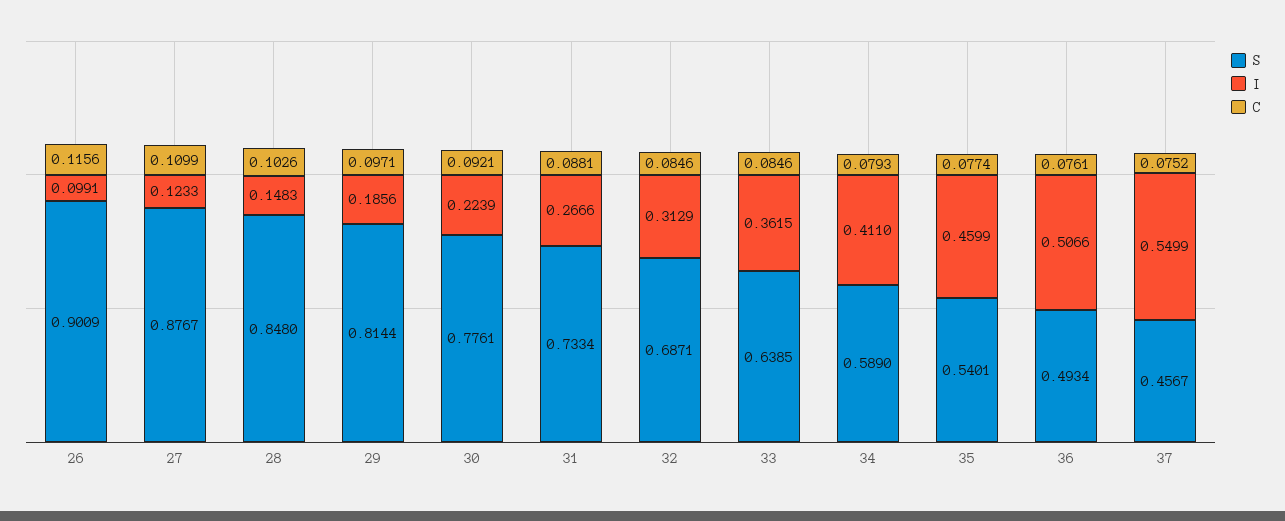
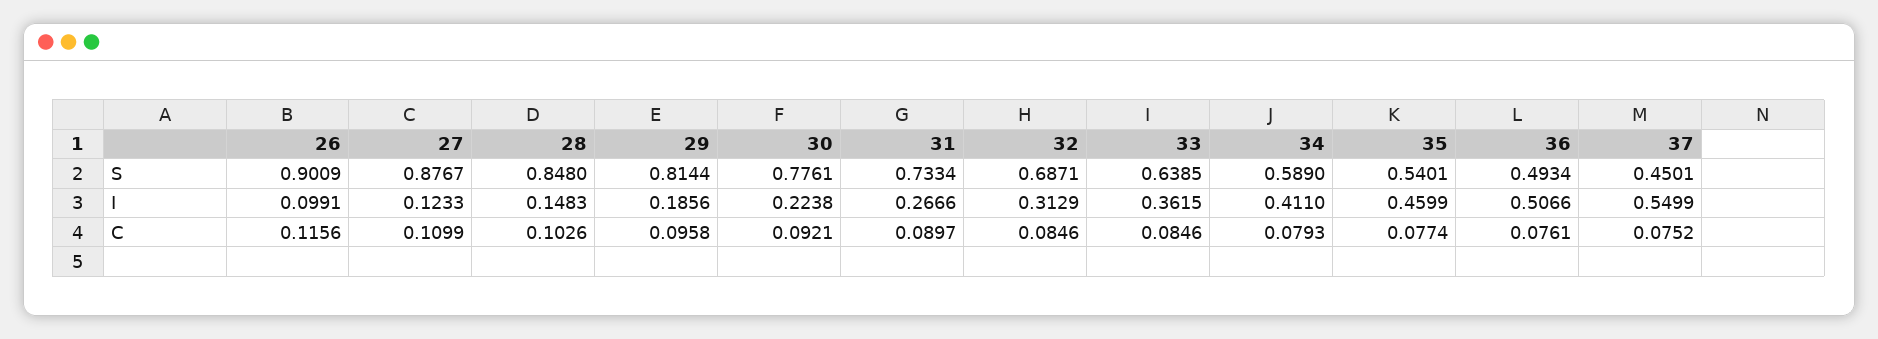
  {
    "S": {
      "26": 0.9009,
      "27": 0.8767,
      "28": 0.848,
      "29": 0.8144,
      "30": 0.7761,
      "31": 0.7334,
      "32": 0.6871,
      "33": 0.6385,
      "34": 0.589,
      "35": 0.5401,
      "36": 0.4934,
-     "37": 0.4567
+     "37": 0.4501
    },
    "I": {
      "26": 0.0991,
      "27": 0.1233,
      "28": 0.1483,
      "29": 0.1856,
-     "30": 0.2239,
+     "30": 0.2238,
      "31": 0.2666,
      "32": 0.3129,
      "33": 0.3615,
      "34": 0.411,
      "35": 0.4599,
      "36": 0.5066,
      "37": 0.5499
    },
    "C": {
      "26": 0.1156,
      "27": 0.1099,
      "28": 0.1026,
-     "29": 0.0971,
+     "29": 0.0958,
      "30": 0.0921,
-     "31": 0.0881,
+     "31": 0.0897,
      "32": 0.0846,
      "33": 0.0846,
      "34": 0.0793,
      "35": 0.0774,
      "36": 0.0761,
      "37": 0.0752
    }
  }

